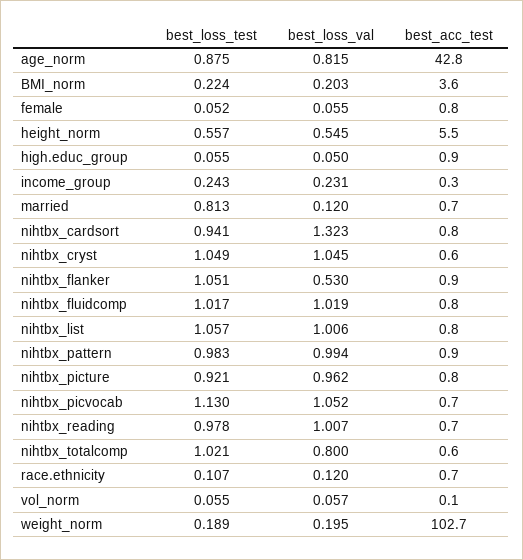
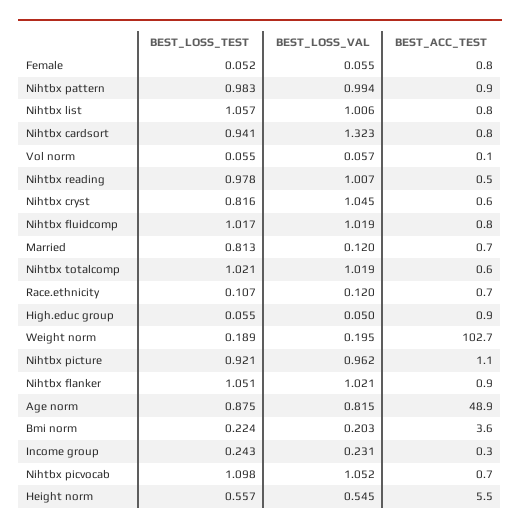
  {
    "best_loss_test": {
      "age_norm": 0.875,
      "BMI_norm": 0.224,
      "female": 0.052,
      "height_norm": 0.557,
      "high.educ_group": 0.055,
      "income_group": 0.243,
      "married": 0.813,
      "nihtbx_cardsort": 0.941,
-     "nihtbx_cryst": 1.049,
+     "nihtbx_cryst": 0.816,
      "nihtbx_flanker": 1.051,
      "nihtbx_fluidcomp": 1.017,
      "nihtbx_list": 1.057,
      "nihtbx_pattern": 0.983,
      "nihtbx_picture": 0.921,
-     "nihtbx_picvocab": 1.13,
+     "nihtbx_picvocab": 1.098,
      "nihtbx_reading": 0.978,
      "nihtbx_totalcomp": 1.021,
      "race.ethnicity": 0.107,
      "vol_norm": 0.055,
      "weight_norm": 0.189
    },
    "best_loss_val": {
      "age_norm": 0.815,
      "BMI_norm": 0.203,
      "female": 0.055,
      "height_norm": 0.545,
      "high.educ_group": 0.05,
      "income_group": 0.231,
      "married": 0.12,
      "nihtbx_cardsort": 1.323,
      "nihtbx_cryst": 1.045,
-     "nihtbx_flanker": 0.53,
+     "nihtbx_flanker": 1.021,
      "nihtbx_fluidcomp": 1.019,
      "nihtbx_list": 1.006,
      "nihtbx_pattern": 0.994,
      "nihtbx_picture": 0.962,
      "nihtbx_picvocab": 1.052,
      "nihtbx_reading": 1.007,
-     "nihtbx_totalcomp": 0.8,
+     "nihtbx_totalcomp": 1.019,
      "race.ethnicity": 0.12,
      "vol_norm": 0.057,
      "weight_norm": 0.195
    },
    "best_acc_test": {
-     "age_norm": 42.8,
+     "age_norm": 48.9,
      "BMI_norm": 3.6,
      "female": 0.8,
      "height_norm": 5.5,
      "high.educ_group": 0.9,
      "income_group": 0.3,
      "married": 0.7,
      "nihtbx_cardsort": 0.8,
      "nihtbx_cryst": 0.6,
      "nihtbx_flanker": 0.9,
      "nihtbx_fluidcomp": 0.8,
      "nihtbx_list": 0.8,
      "nihtbx_pattern": 0.9,
-     "nihtbx_picture": 0.8,
+     "nihtbx_picture": 1.1,
      "nihtbx_picvocab": 0.7,
-     "nihtbx_reading": 0.7,
+     "nihtbx_reading": 0.5,
      "nihtbx_totalcomp": 0.6,
      "race.ethnicity": 0.7,
      "vol_norm": 0.1,
      "weight_norm": 102.7
    }
  }

